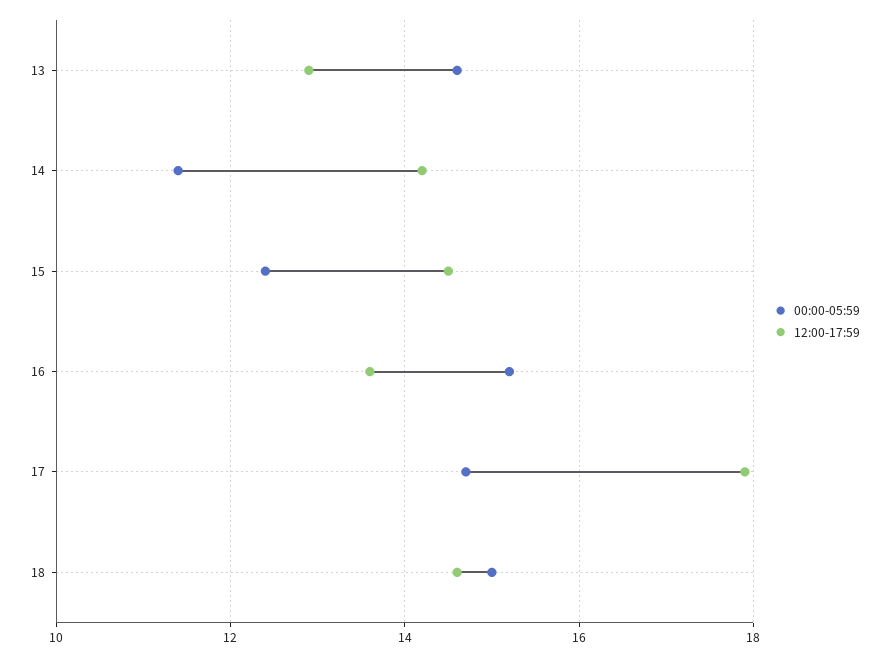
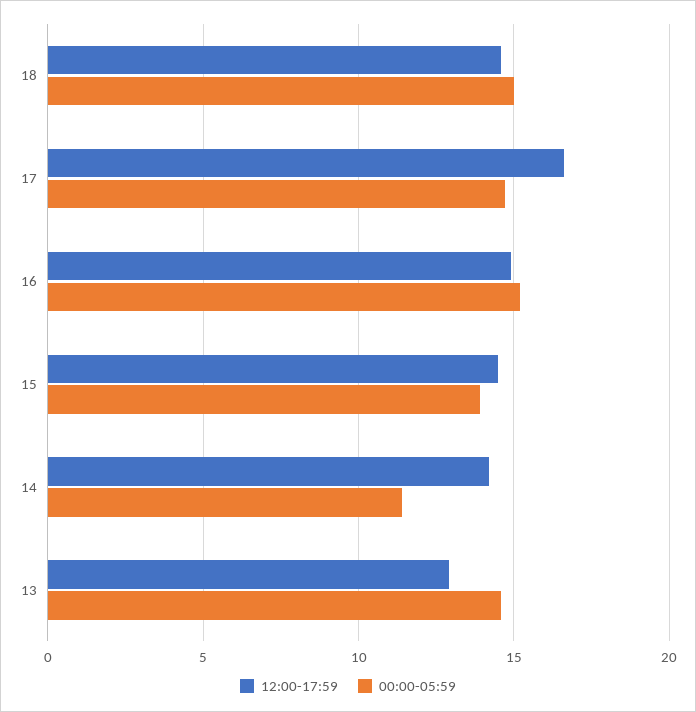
  {
    "00:00-05:59": {
      "13": 14.5,
      "14": 11.5,
-     "15": 12.5,
+     "15": 14,
      "16": 15,
      "17": 14.5,
      "18": 15
    },
    "12:00-17:59": {
      "13": 13,
      "14": 14,
      "15": 14.5,
-     "16": 13.5,
+     "16": 15,
-     "17": 18,
+     "17": 16.5,
      "18": 14.5
    }
  }

